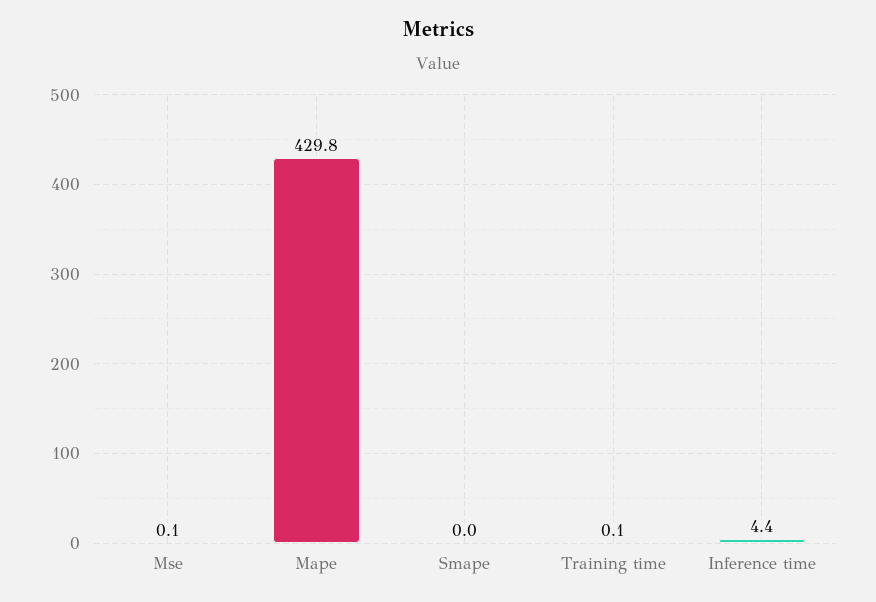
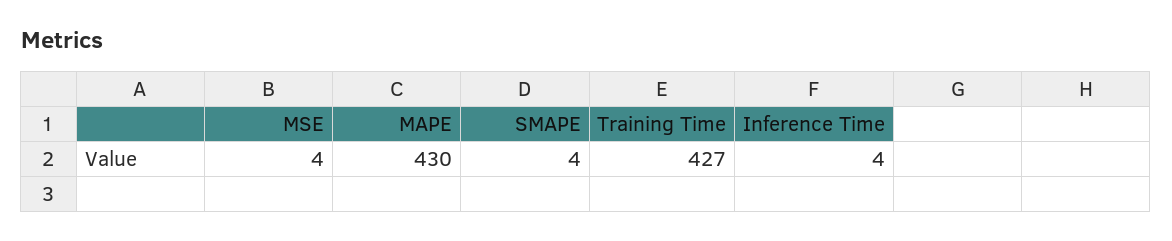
  {
-   "Mse": 0.1,
+   "Mse": 4,
    "Mape": 429.8,
-   "Smape": 0,
+   "Smape": 4,
-   "Training time": 0.1,
+   "Training time": 427,
    "Inference time": 4.4
  }

